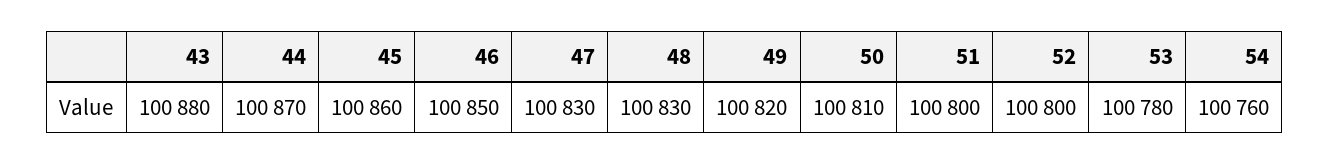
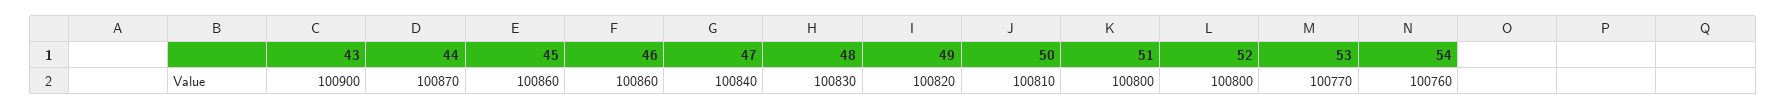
  {
-   "43": 100880,
+   "43": 100900,
    "44": 100870,
    "45": 100860,
-   "46": 100850,
+   "46": 100860,
-   "47": 100830,
+   "47": 100840,
    "48": 100830,
    "49": 100820,
    "50": 100810,
    "51": 100800,
    "52": 100800,
-   "53": 100780,
+   "53": 100770,
    "54": 100760
  }

